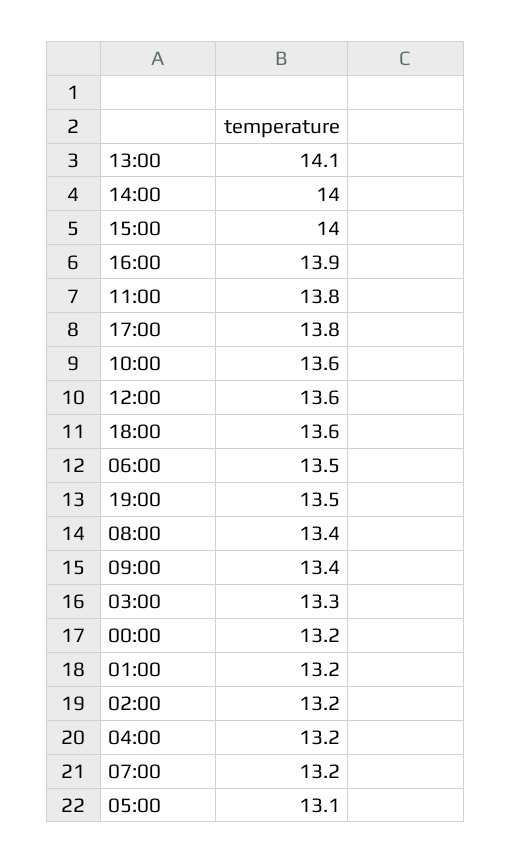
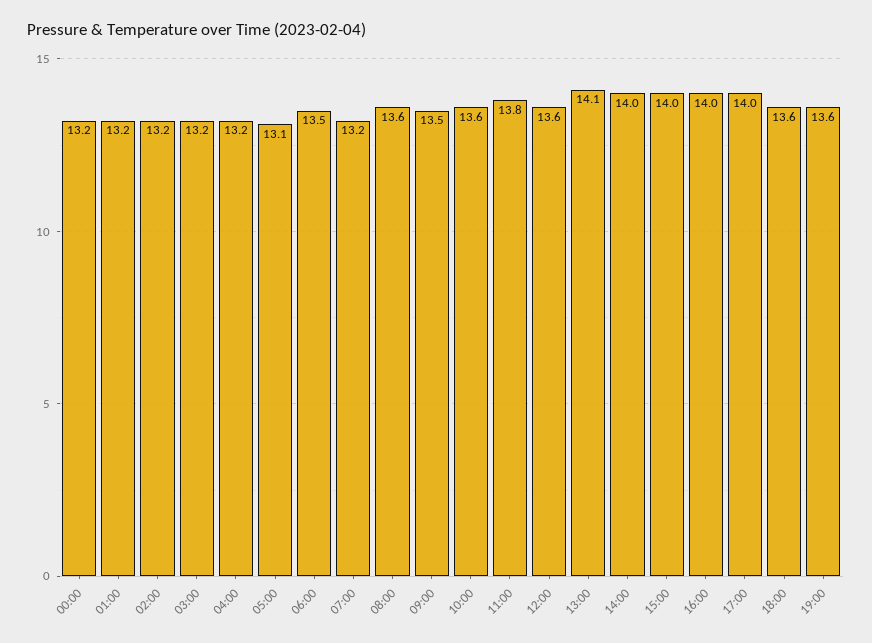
  {
    "13:00": 14.1,
    "14:00": 14,
    "15:00": 14,
-   "16:00": 13.9,
+   "16:00": 14,
    "11:00": 13.8,
-   "17:00": 13.8,
+   "17:00": 14,
    "10:00": 13.6,
    "12:00": 13.6,
    "18:00": 13.6,
    "06:00": 13.5,
-   "19:00": 13.5,
+   "19:00": 13.6,
-   "08:00": 13.4,
+   "08:00": 13.6,
-   "09:00": 13.4,
+   "09:00": 13.5,
-   "03:00": 13.3,
+   "03:00": 13.2,
    "00:00": 13.2,
    "01:00": 13.2,
    "02:00": 13.2,
    "04:00": 13.2,
    "07:00": 13.2,
    "05:00": 13.1
  }

